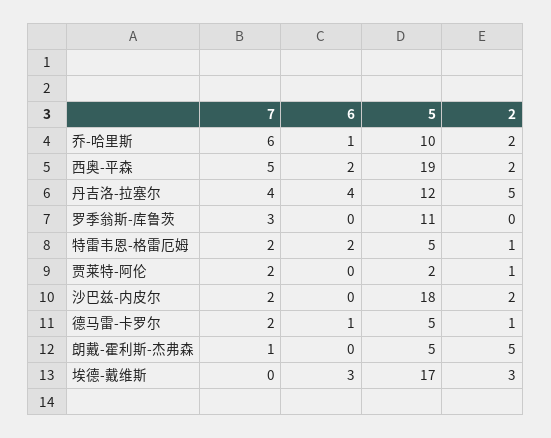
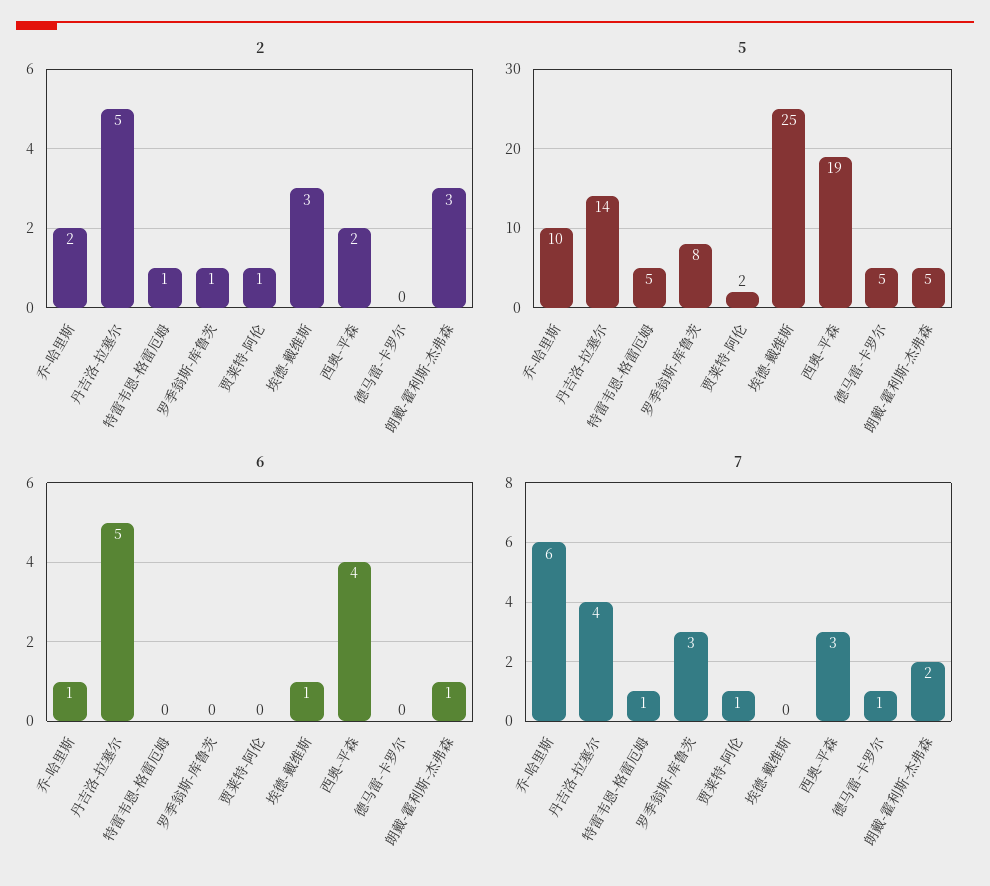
  {
    "7": {
      "乔-哈里斯": 6,
-     "西奥-平森": 5,
+     "西奥-平森": 3,
      "丹吉洛-拉塞尔": 4,
      "罗季翁斯-库鲁茨": 3,
-     "特雷韦恩-格雷厄姆": 2,
+     "特雷韦恩-格雷厄姆": 1,
-     "贾莱特-阿伦": 2,
+     "贾莱特-阿伦": 1,
-     "沙巴兹-内皮尔": 2,
-     "德马雷-卡罗尔": 2,
+     "德马雷-卡罗尔": 1,
-     "朗戴-霍利斯-杰弗森": 1,
+     "朗戴-霍利斯-杰弗森": 2,
      "埃德-戴维斯": 0
    },
    "6": {
      "乔-哈里斯": 1,
-     "西奥-平森": 2,
+     "西奥-平森": 4,
-     "丹吉洛-拉塞尔": 4,
+     "丹吉洛-拉塞尔": 5,
      "罗季翁斯-库鲁茨": 0,
-     "特雷韦恩-格雷厄姆": 2,
+     "特雷韦恩-格雷厄姆": 0,
      "贾莱特-阿伦": 0,
-     "沙巴兹-内皮尔": 0,
-     "德马雷-卡罗尔": 1,
+     "德马雷-卡罗尔": 0,
-     "朗戴-霍利斯-杰弗森": 0,
+     "朗戴-霍利斯-杰弗森": 1,
-     "埃德-戴维斯": 3
+     "埃德-戴维斯": 1
    },
    "5": {
      "乔-哈里斯": 10,
      "西奥-平森": 19,
-     "丹吉洛-拉塞尔": 12,
+     "丹吉洛-拉塞尔": 14,
-     "罗季翁斯-库鲁茨": 11,
+     "罗季翁斯-库鲁茨": 8,
      "特雷韦恩-格雷厄姆": 5,
      "贾莱特-阿伦": 2,
-     "沙巴兹-内皮尔": 18,
      "德马雷-卡罗尔": 5,
      "朗戴-霍利斯-杰弗森": 5,
-     "埃德-戴维斯": 17
+     "埃德-戴维斯": 25
    },
    "2": {
      "乔-哈里斯": 2,
      "西奥-平森": 2,
      "丹吉洛-拉塞尔": 5,
-     "罗季翁斯-库鲁茨": 0,
+     "罗季翁斯-库鲁茨": 1,
      "特雷韦恩-格雷厄姆": 1,
      "贾莱特-阿伦": 1,
-     "沙巴兹-内皮尔": 2,
-     "德马雷-卡罗尔": 1,
+     "德马雷-卡罗尔": 0,
-     "朗戴-霍利斯-杰弗森": 5,
+     "朗戴-霍利斯-杰弗森": 3,
      "埃德-戴维斯": 3
    }
  }

